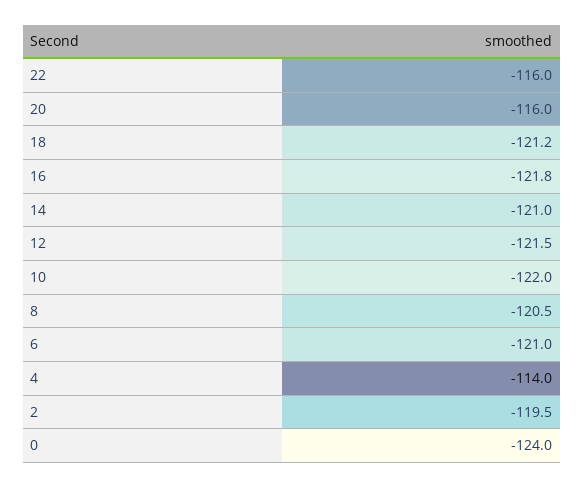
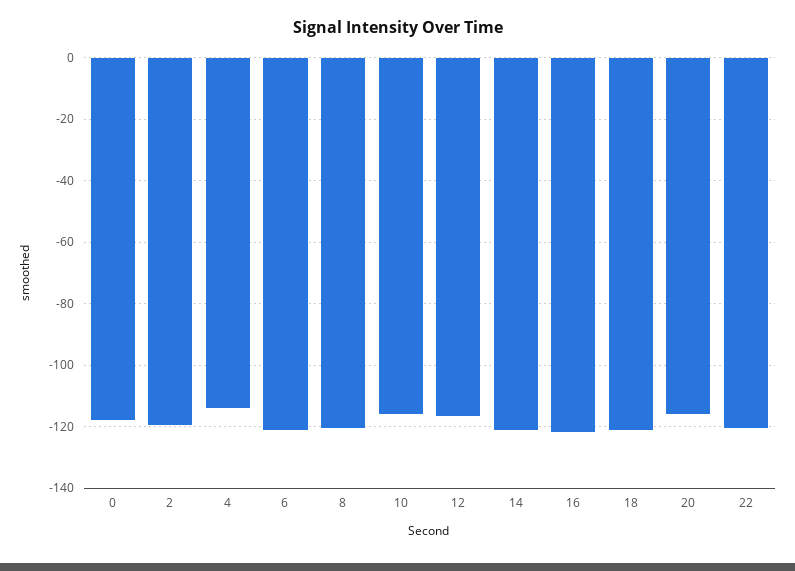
  {
-   "22": -116,
+   "22": -120,
    "20": -116,
    "18": -121.2,
    "16": -121.8,
    "14": -121,
-   "12": -121.5,
+   "12": -116,
-   "10": -122,
+   "10": -116,
    "8": -120.5,
    "6": -121,
    "4": -114,
    "2": -119.5,
-   "0": -124
+   "0": -118
  }

